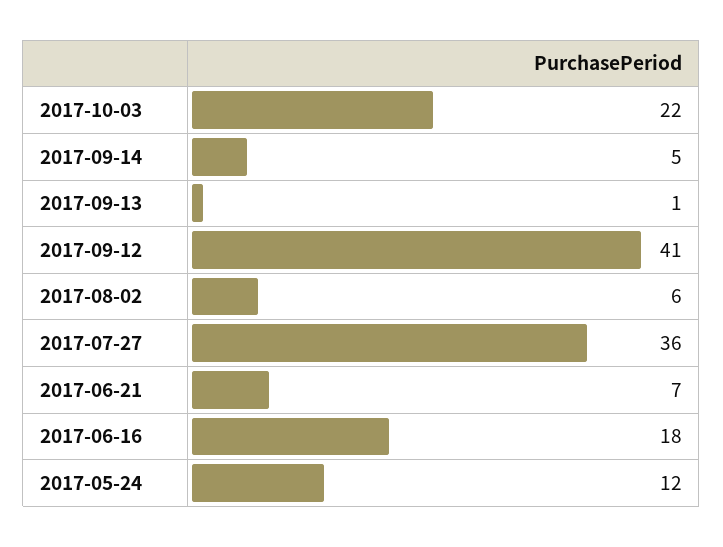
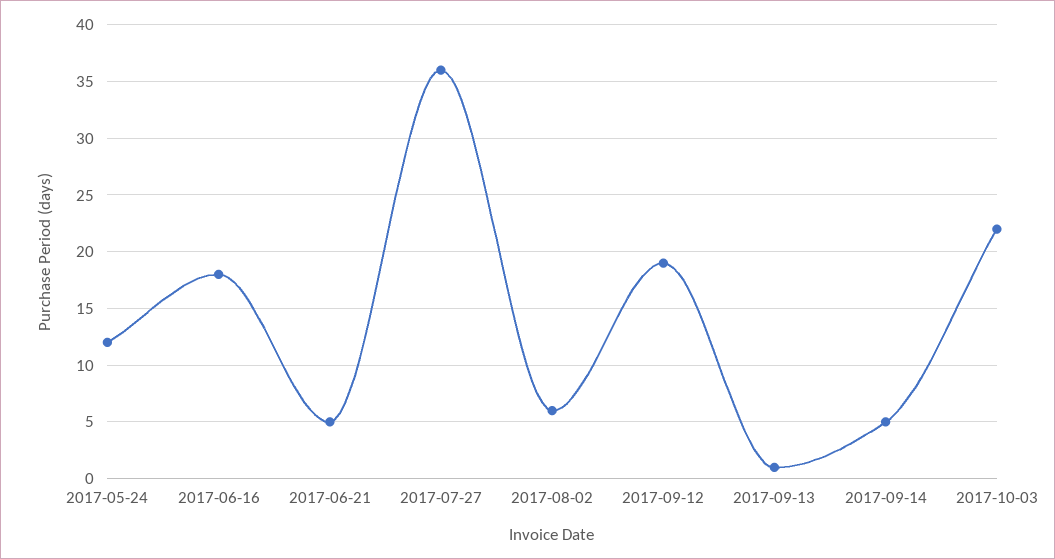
  {
    "2017-10-03": 22,
    "2017-09-14": 5,
    "2017-09-13": 1,
-   "2017-09-12": 41,
+   "2017-09-12": 19,
    "2017-08-02": 6,
    "2017-07-27": 36,
-   "2017-06-21": 7,
+   "2017-06-21": 5,
    "2017-06-16": 18,
    "2017-05-24": 12
  }

